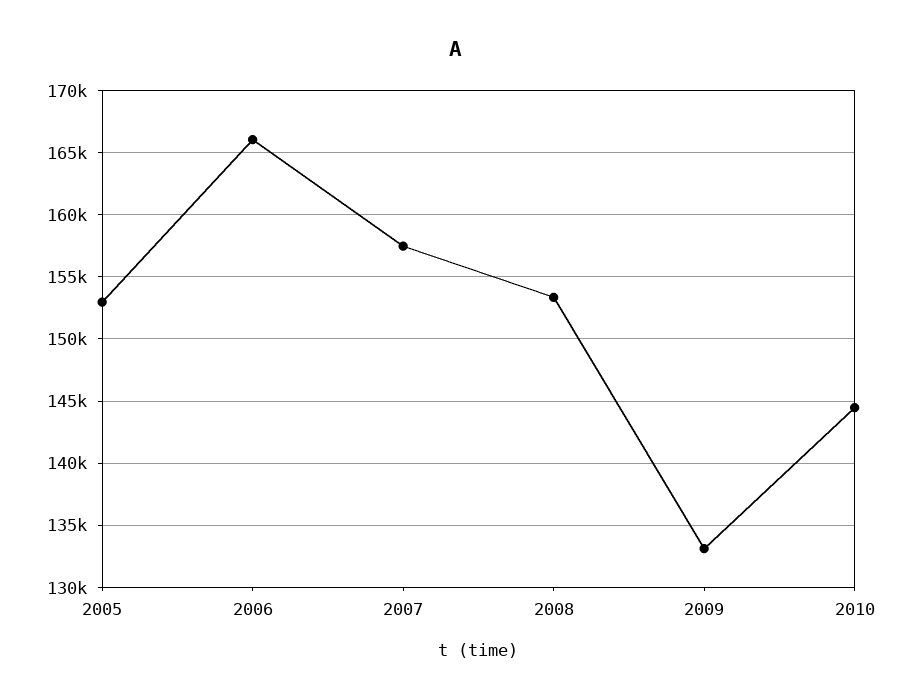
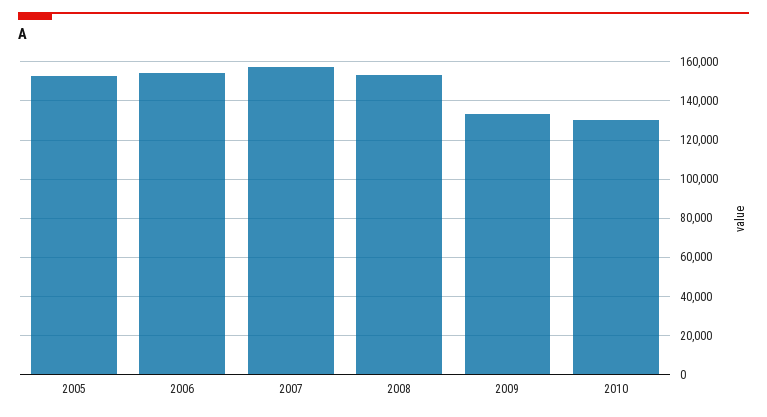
  {
    "2005": 153000,
-   "2006": 166000,
+   "2006": 155000,
    "2007": 157500,
    "2008": 153500,
    "2009": 133000,
-   "2010": 144500
+   "2010": 130000
  }

